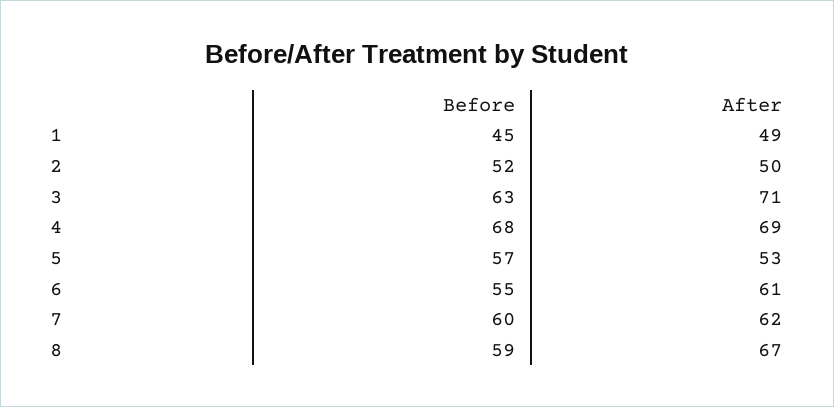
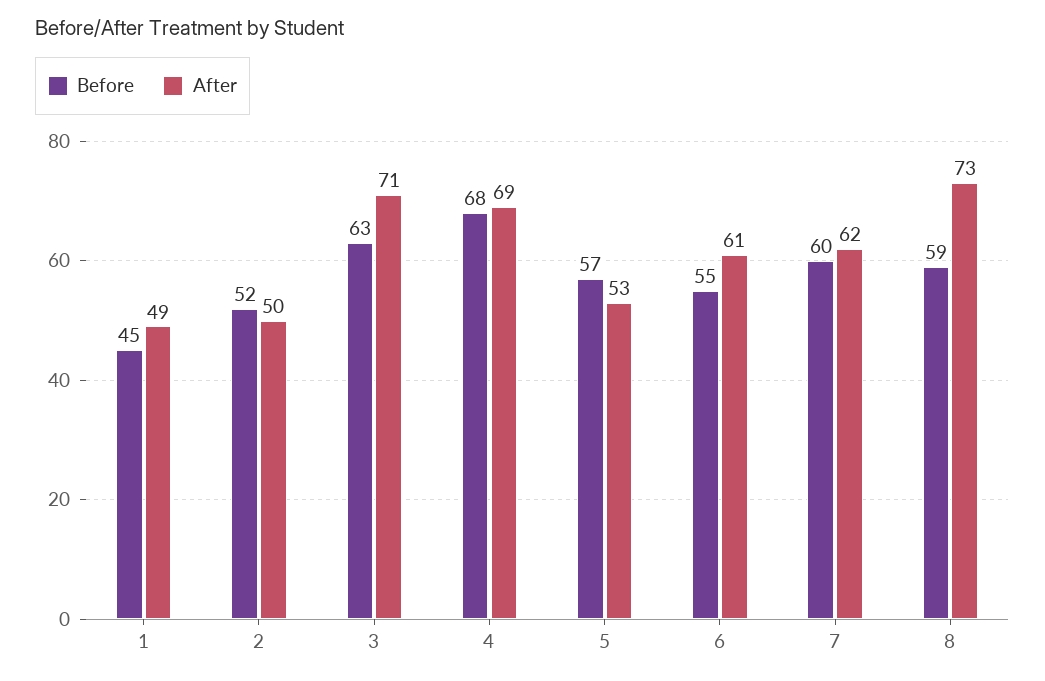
  {
    "Before": {
      "1": 45,
      "2": 52,
      "3": 63,
      "4": 68,
      "5": 57,
      "6": 55,
      "7": 60,
      "8": 59
    },
    "After": {
      "1": 49,
      "2": 50,
      "3": 71,
      "4": 69,
      "5": 53,
      "6": 61,
      "7": 62,
-     "8": 67
+     "8": 73
    }
  }

